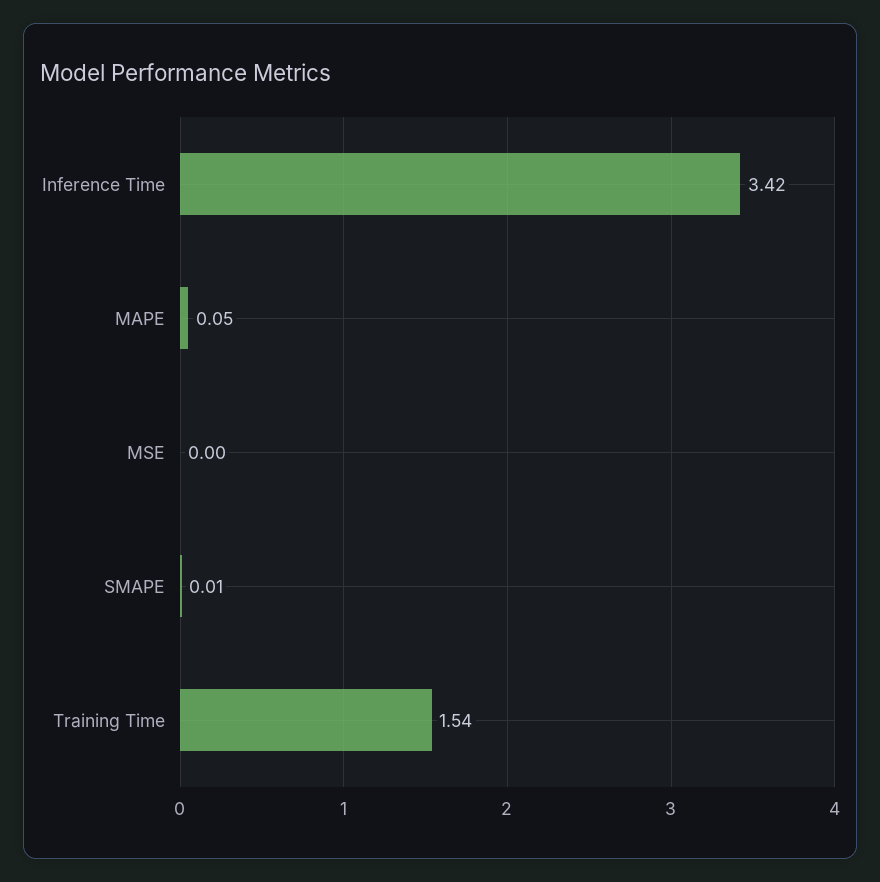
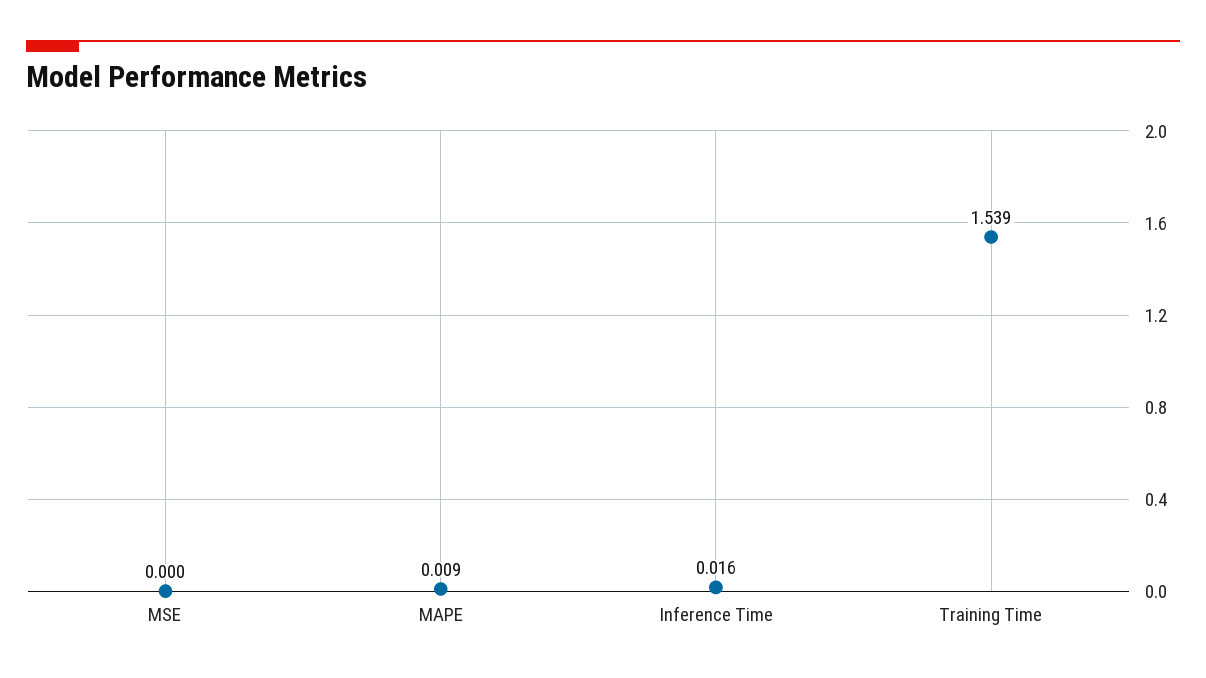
  {
-   "Inference Time": 3.42,
+   "Inference Time": 0.016,
-   "MAPE": 0.05,
+   "MAPE": 0.009,
    "MSE": 0,
-   "SMAPE": 0.01,
    "Training Time": 1.539
  }

